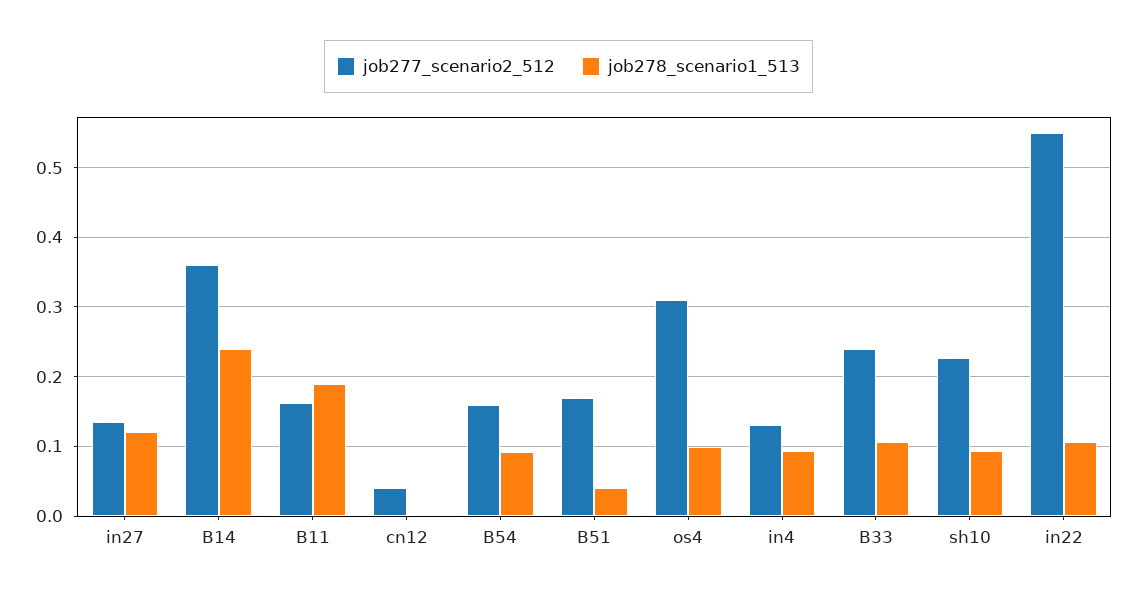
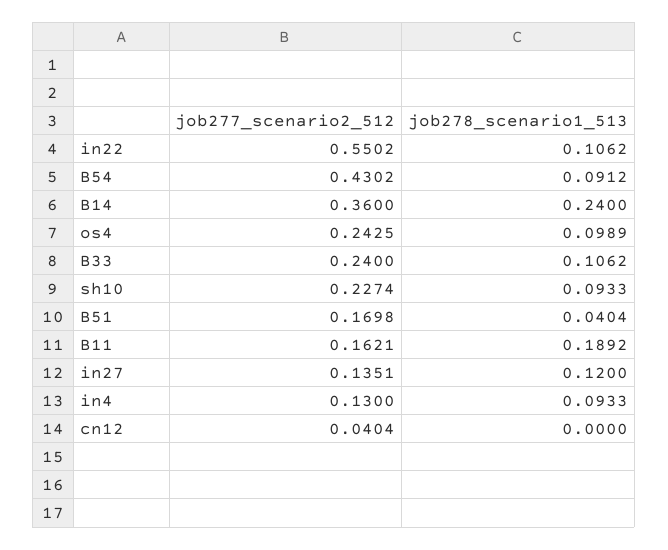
  {
    "job277_scenario2_512": {
      "in27": 0.1351,
      "B14": 0.36,
      "B11": 0.1621,
      "cn12": 0.0404,
-     "B54": 0.16,
+     "B54": 0.4302,
      "B51": 0.1698,
-     "os4": 0.31,
+     "os4": 0.2425,
      "in4": 0.13,
      "B33": 0.24,
      "sh10": 0.2274,
      "in22": 0.5502
    },
    "job278_scenario1_513": {
      "in27": 0.12,
      "B14": 0.24,
      "B11": 0.1892,
      "cn12": 0,
      "B54": 0.0912,
      "B51": 0.0404,
      "os4": 0.0989,
      "in4": 0.0933,
      "B33": 0.1062,
      "sh10": 0.0933,
      "in22": 0.1062
    }
  }

